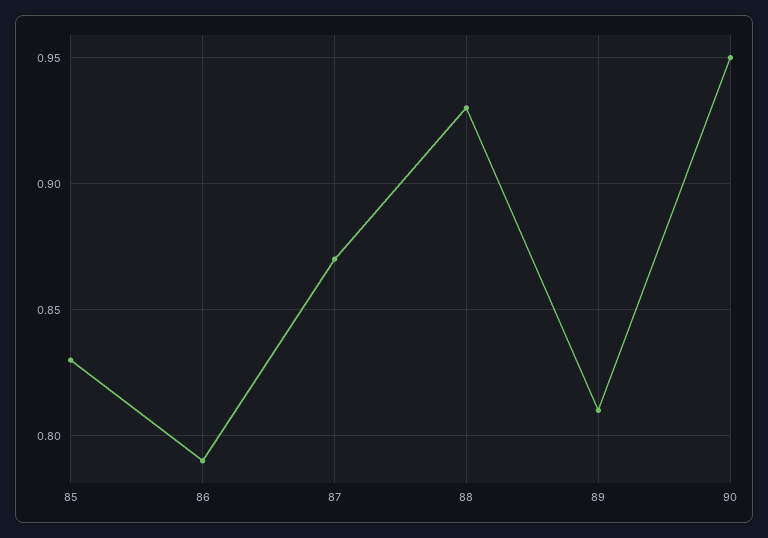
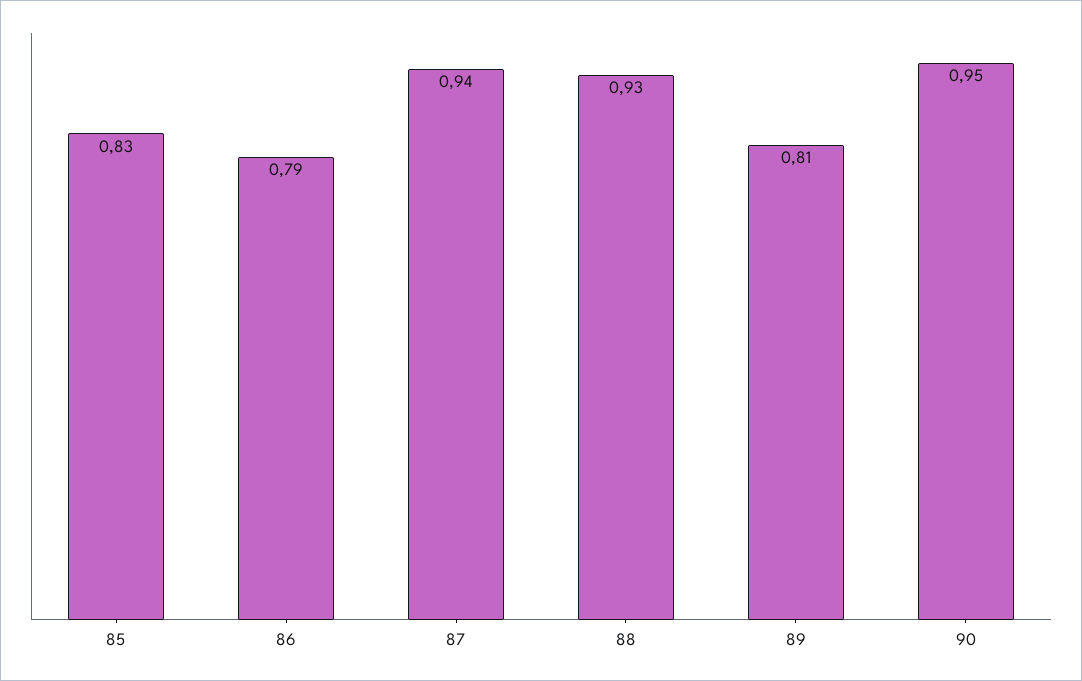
  {
    "85": 0.83,
    "86": 0.79,
-   "87": 0.87,
+   "87": 0.94,
    "88": 0.93,
    "89": 0.81,
    "90": 0.95
  }

